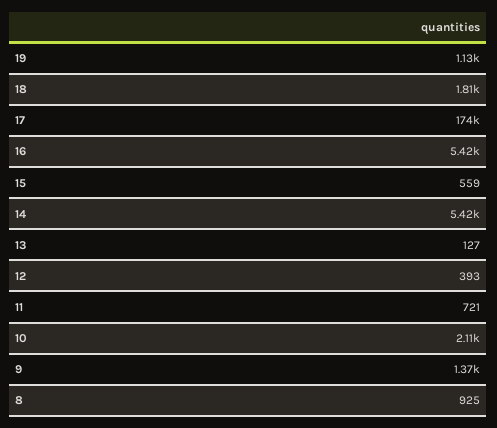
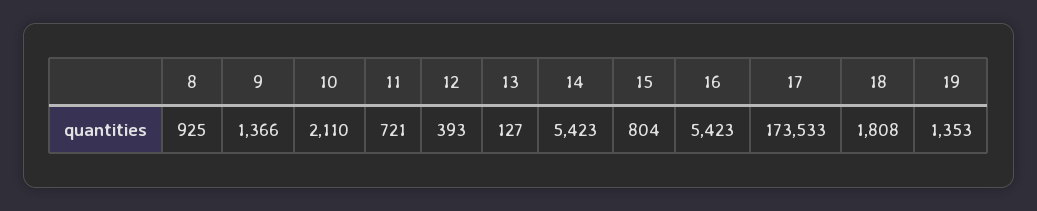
  {
-   "19": 1130,
+   "19": 1353,
    "18": 1808,
    "17": 173533,
    "16": 5423,
-   "15": 559,
+   "15": 804,
    "14": 5423,
    "13": 127,
    "12": 393,
    "11": 721,
    "10": 2110,
    "9": 1366,
    "8": 925
  }

